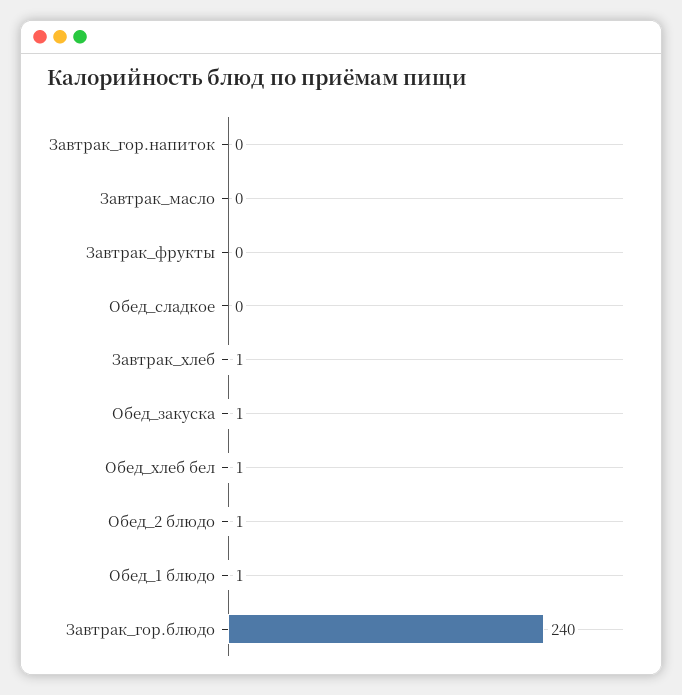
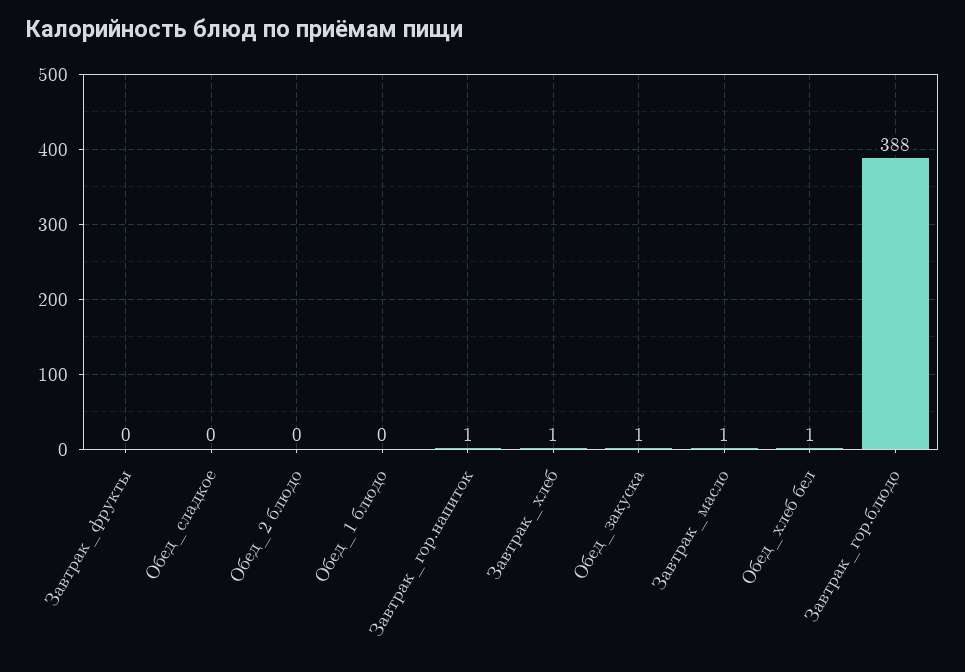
  {
-   "Завтрак_гор.напиток": 0,
+   "Завтрак_гор.напиток": 1,
-   "Завтрак_масло": 0,
+   "Завтрак_масло": 1,
    "Завтрак_фрукты": 0,
    "Обед_сладкое": 0,
    "Завтрак_хлеб": 1,
    "Обед_закуска": 1,
    "Обед_хлеб бел": 1,
-   "Обед_2 блюдо": 1,
+   "Обед_2 блюдо": 0,
-   "Обед_1 блюдо": 1,
+   "Обед_1 блюдо": 0,
-   "Завтрак_гор.блюдо": 240
+   "Завтрак_гор.блюдо": 388
  }

